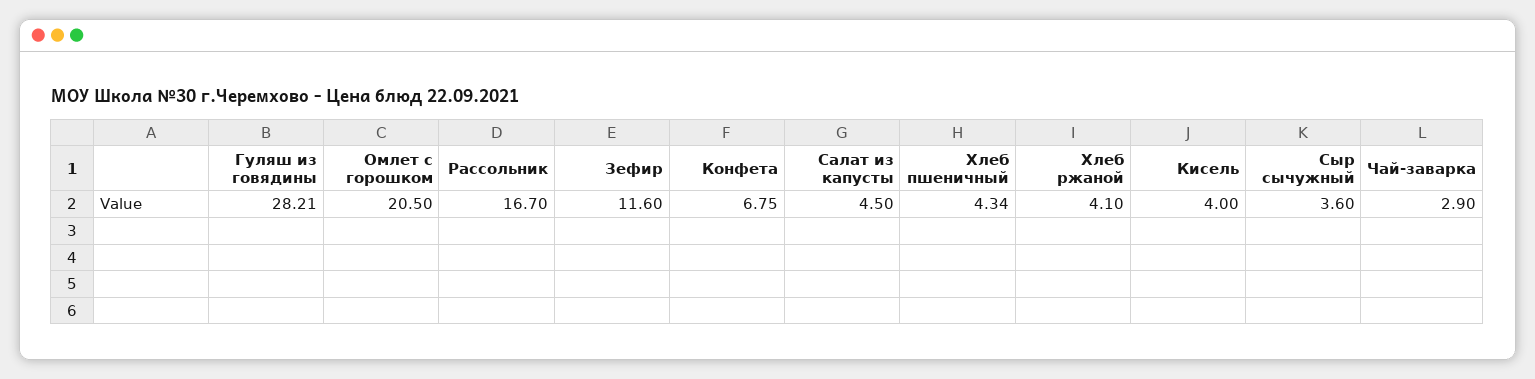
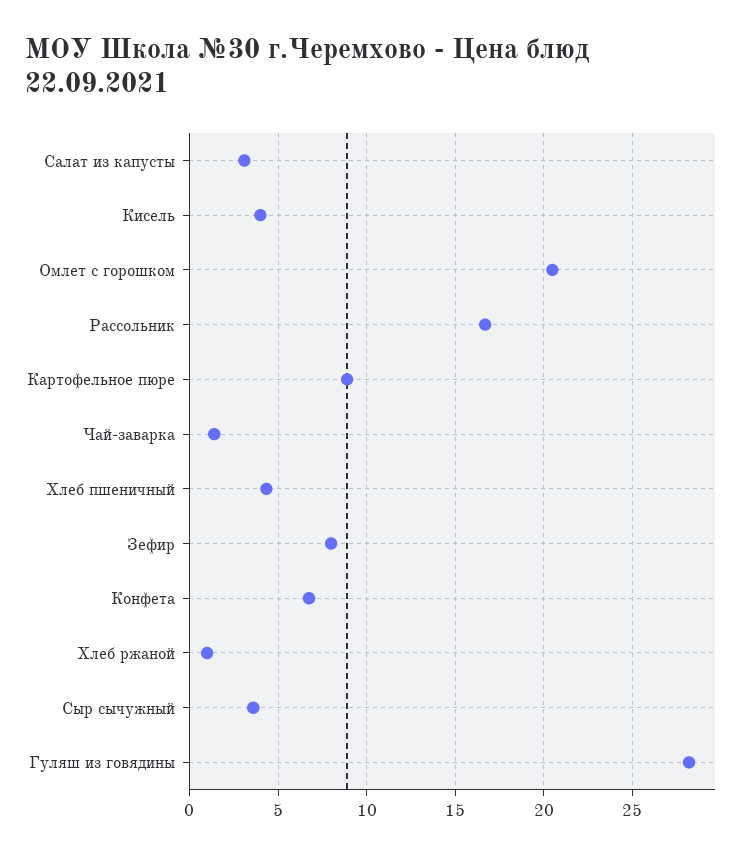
  {
    "Гуляш из говядины": 28.21,
    "Омлет с горошком": 20.5,
    "Рассольник": 16.7,
-   "Зефир": 11.6,
+   "Зефир": 8,
    "Конфета": 6.75,
-   "Салат из капусты": 4.5,
+   "Салат из капусты": 3,
    "Хлеб пшеничный": 4.34,
-   "Хлеб ржаной": 4.1,
+   "Хлеб ржаной": 1,
    "Кисель": 4,
    "Сыр сычужный": 3.6,
-   "Чай-заварка": 2.9
+   "Чай-заварка": 1.5,
+   "Картофельное пюре": 9
  }

